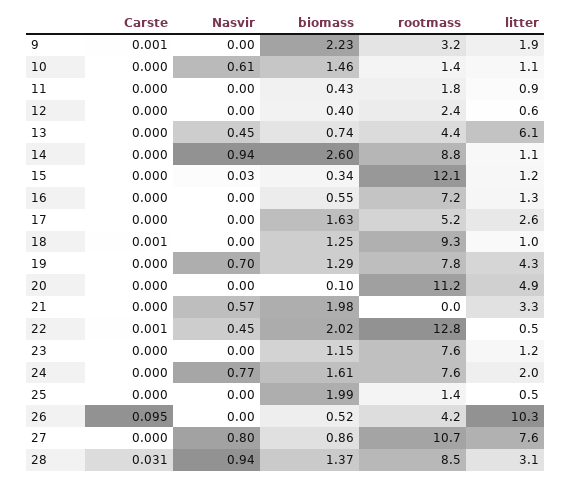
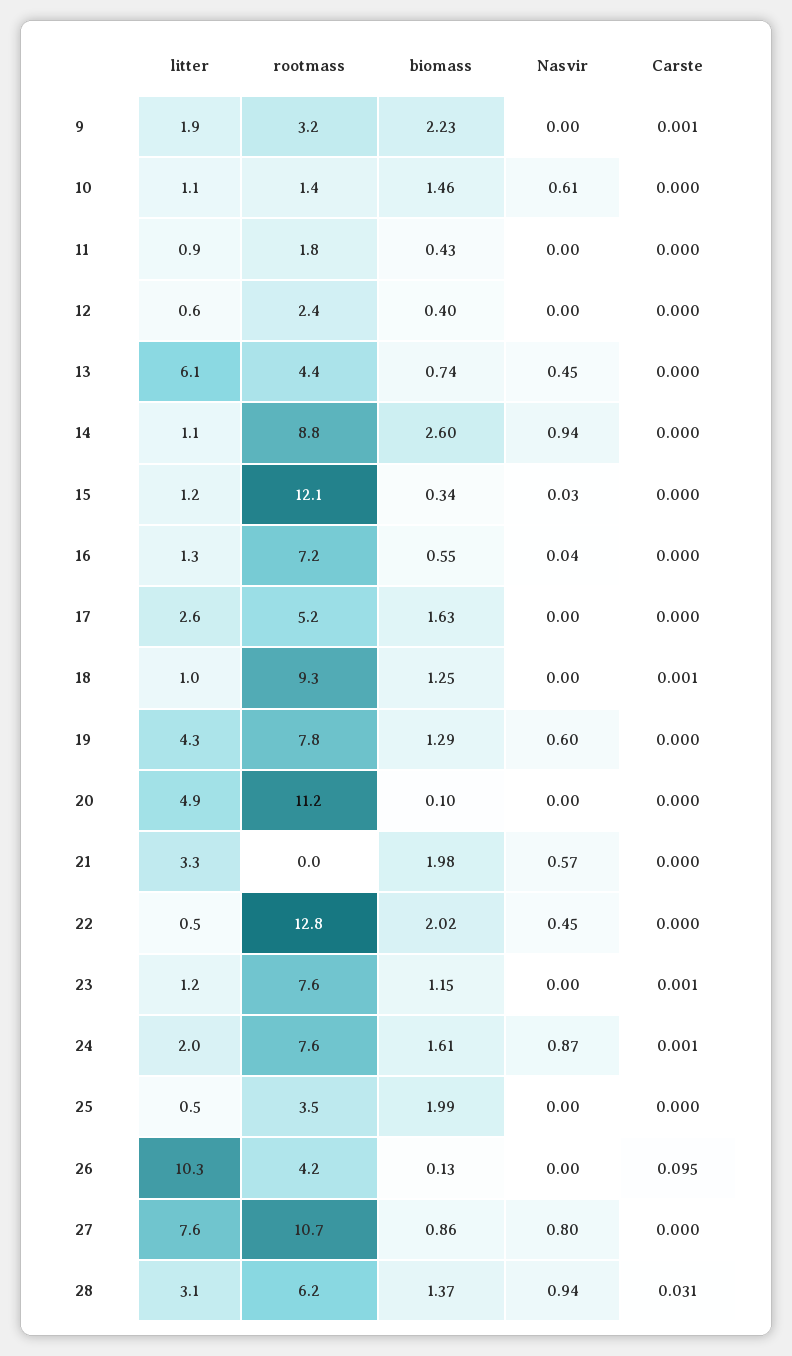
  {
    "Carste": {
      "9": 0.001,
      "10": 0,
      "11": 0,
      "12": 0,
      "13": 0,
      "14": 0,
      "15": 0,
      "16": 0,
      "17": 0,
      "18": 0.001,
      "19": 0,
      "20": 0,
      "21": 0,
-     "22": 0.001,
+     "22": 0,
-     "23": 0,
+     "23": 0.001,
-     "24": 0,
+     "24": 0.001,
      "25": 0,
      "26": 0.095,
      "27": 0,
      "28": 0.031
    },
    "Nasvir": {
      "9": 0,
      "10": 0.61,
      "11": 0,
      "12": 0,
      "13": 0.45,
      "14": 0.94,
      "15": 0.03,
-     "16": 0,
+     "16": 0.04,
      "17": 0,
      "18": 0,
-     "19": 0.7,
+     "19": 0.6,
      "20": 0,
      "21": 0.57,
      "22": 0.45,
      "23": 0,
-     "24": 0.77,
+     "24": 0.87,
      "25": 0,
      "26": 0,
      "27": 0.8,
      "28": 0.94
    },
    "biomass": {
      "9": 2.23,
      "10": 1.46,
      "11": 0.43,
      "12": 0.4,
      "13": 0.74,
      "14": 2.6,
      "15": 0.34,
      "16": 0.55,
      "17": 1.63,
      "18": 1.25,
      "19": 1.29,
      "20": 0.1,
      "21": 1.98,
      "22": 2.02,
      "23": 1.15,
      "24": 1.61,
      "25": 1.99,
-     "26": 0.52,
+     "26": 0.13,
      "27": 0.86,
      "28": 1.37
    },
    "rootmass": {
      "9": 3.2,
      "10": 1.4,
      "11": 1.8,
      "12": 2.4,
      "13": 4.4,
      "14": 8.8,
      "15": 12.1,
      "16": 7.2,
      "17": 5.2,
      "18": 9.3,
      "19": 7.8,
      "20": 11.2,
      "21": 0,
      "22": 12.8,
      "23": 7.6,
      "24": 7.6,
-     "25": 1.4,
+     "25": 3.5,
      "26": 4.2,
      "27": 10.7,
-     "28": 8.5
+     "28": 6.2
    },
    "litter": {
      "9": 1.9,
      "10": 1.1,
      "11": 0.9,
      "12": 0.6,
      "13": 6.1,
      "14": 1.1,
      "15": 1.2,
      "16": 1.3,
      "17": 2.6,
      "18": 1,
      "19": 4.3,
      "20": 4.9,
      "21": 3.3,
      "22": 0.5,
      "23": 1.2,
      "24": 2,
      "25": 0.5,
      "26": 10.3,
      "27": 7.6,
      "28": 3.1
    }
  }

